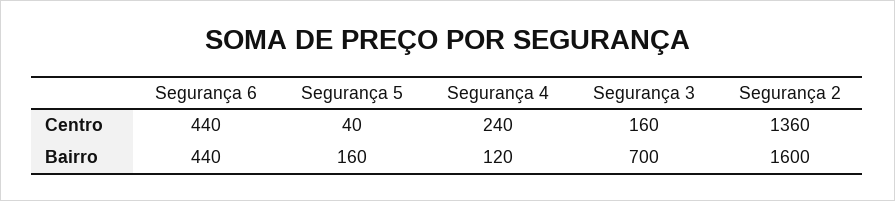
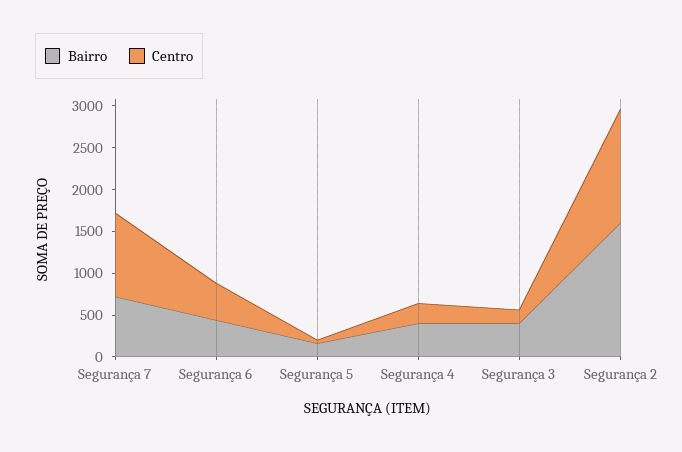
  {
    "Centro": {
      "Segurança 6": 440,
      "Segurança 5": 40,
      "Segurança 4": 240,
      "Segurança 3": 160,
-     "Segurança 2": 1360
+     "Segurança 2": 1360,
+     "Segurança 7": 1000
    },
    "Bairro": {
      "Segurança 6": 440,
      "Segurança 5": 160,
-     "Segurança 4": 120,
+     "Segurança 4": 400,
-     "Segurança 3": 700,
+     "Segurança 3": 400,
-     "Segurança 2": 1600
+     "Segurança 2": 1600,
+     "Segurança 7": 700
    }
  }

